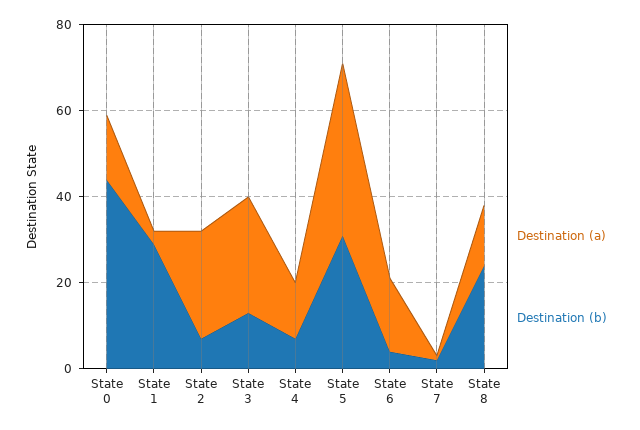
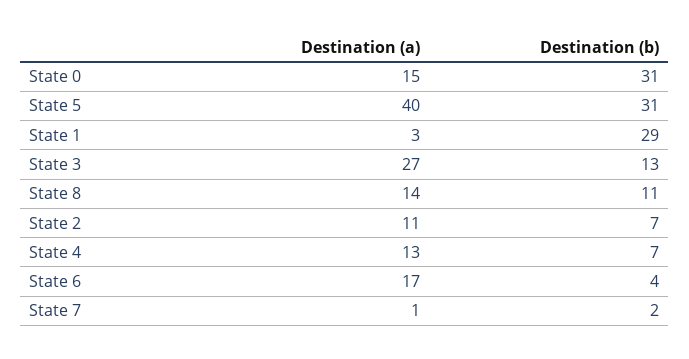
  {
    "Destination (a)": {
      "State 0": 15,
      "State 1": 3,
-     "State 2": 25,
+     "State 2": 11,
      "State 3": 27,
      "State 4": 13,
      "State 5": 40,
      "State 6": 17,
      "State 7": 1,
      "State 8": 14
    },
    "Destination (b)": {
-     "State 0": 45,
+     "State 0": 31,
      "State 1": 29,
      "State 2": 7,
      "State 3": 13,
      "State 4": 7,
      "State 5": 31,
      "State 6": 4,
      "State 7": 2,
-     "State 8": 25
+     "State 8": 11
    }
  }

